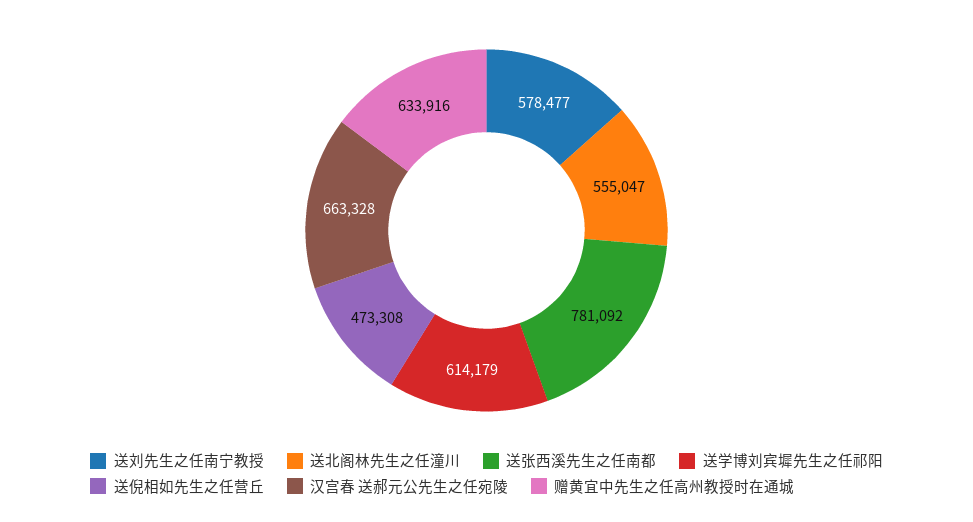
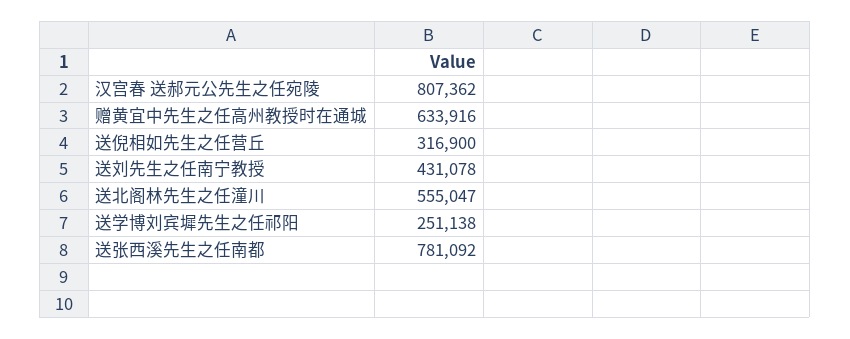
  {
-   "送刘先生之任南宁教授": 578477,
+   "送刘先生之任南宁教授": 431078,
    "送北阁林先生之任潼川": 555047,
    "送张西溪先生之任南都": 781092,
-   "送学博刘宾墀先生之任祁阳": 614179,
+   "送学博刘宾墀先生之任祁阳": 251138,
-   "送倪相如先生之任营丘": 473308,
+   "送倪相如先生之任营丘": 316900,
-   "汉宫春 送郝元公先生之任宛陵": 663328,
+   "汉宫春 送郝元公先生之任宛陵": 807362,
    "赠黄宜中先生之任高州教授时在通城": 633916
  }

